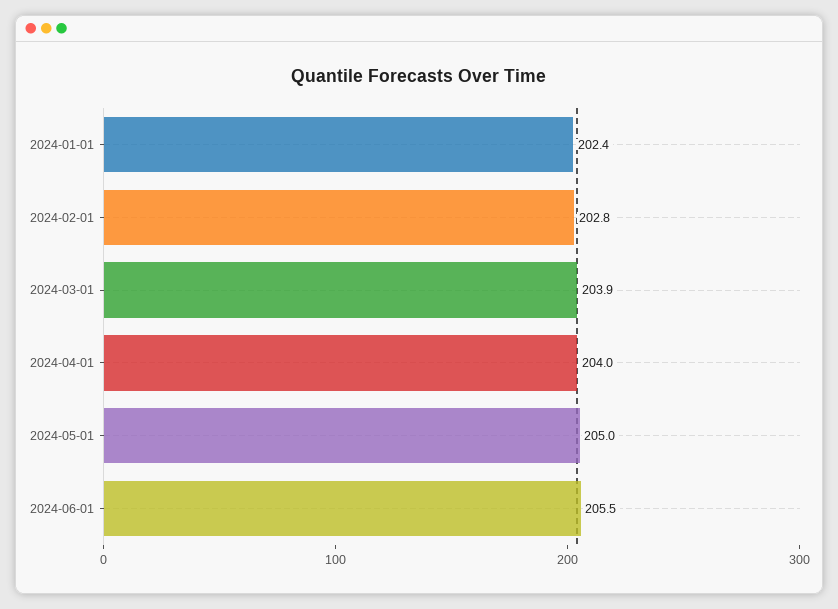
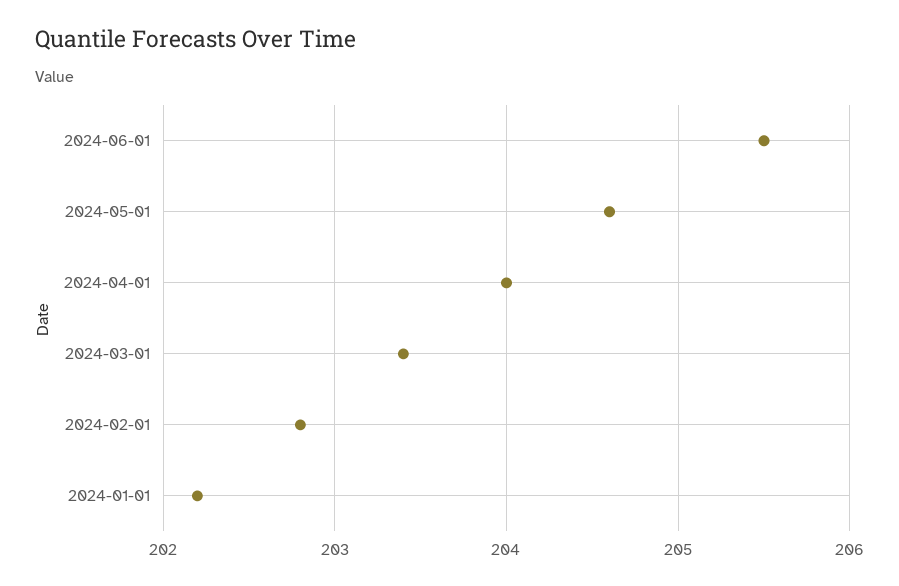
  {
-   "2024-01-01": 202.4,
+   "2024-01-01": 202.2,
    "2024-02-01": 202.8,
-   "2024-03-01": 203.9,
+   "2024-03-01": 203.4,
    "2024-04-01": 204,
-   "2024-05-01": 205,
+   "2024-05-01": 204.6,
    "2024-06-01": 205.5
  }

